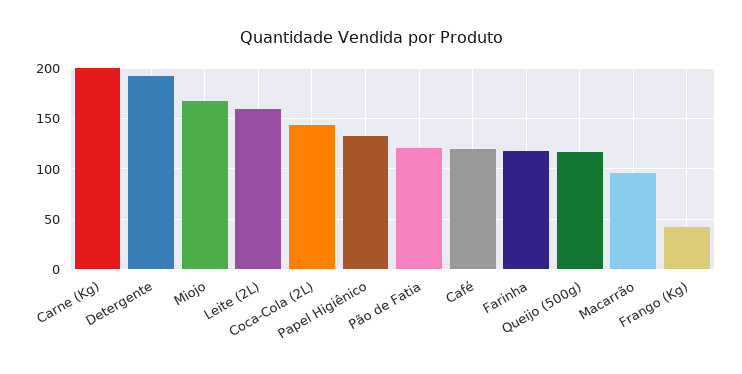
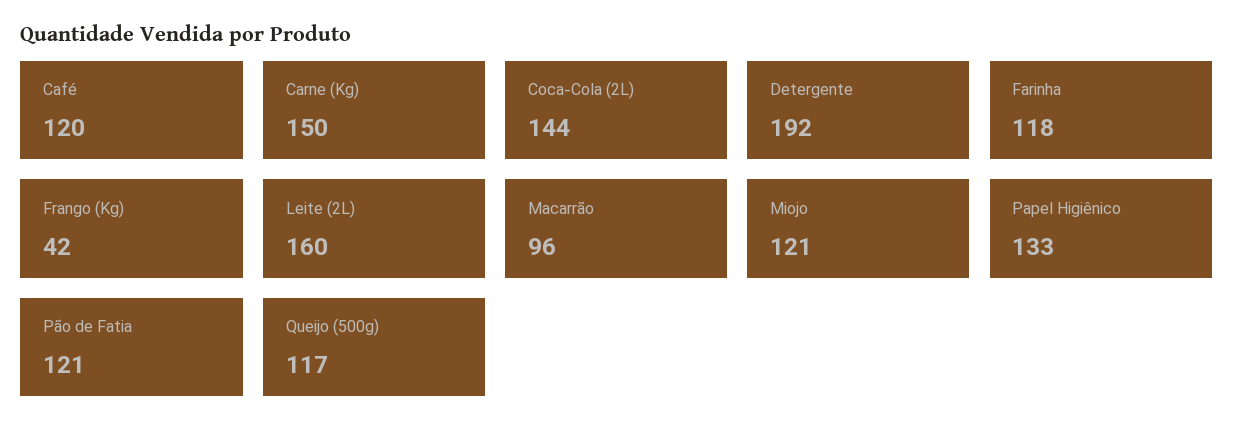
  {
-   "Carne (Kg)": 200,
+   "Carne (Kg)": 150,
    "Detergente": 192,
-   "Miojo": 170,
+   "Miojo": 121,
    "Leite (2L)": 160,
    "Coca-Cola (2L)": 144,
    "Papel Higiênico": 133,
    "Pão de Fatia": 121,
    "Café": 120,
    "Farinha": 118,
    "Queijo (500g)": 117,
    "Macarrão": 96,
    "Frango (Kg)": 42
  }

